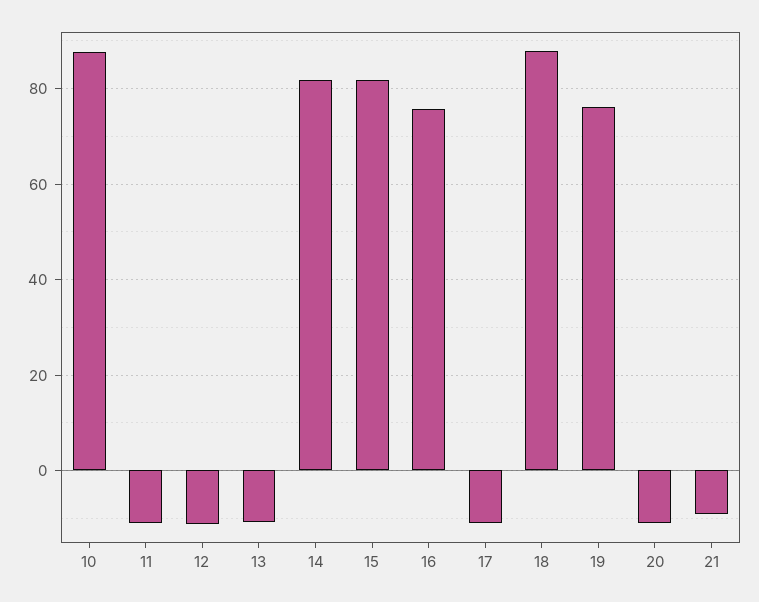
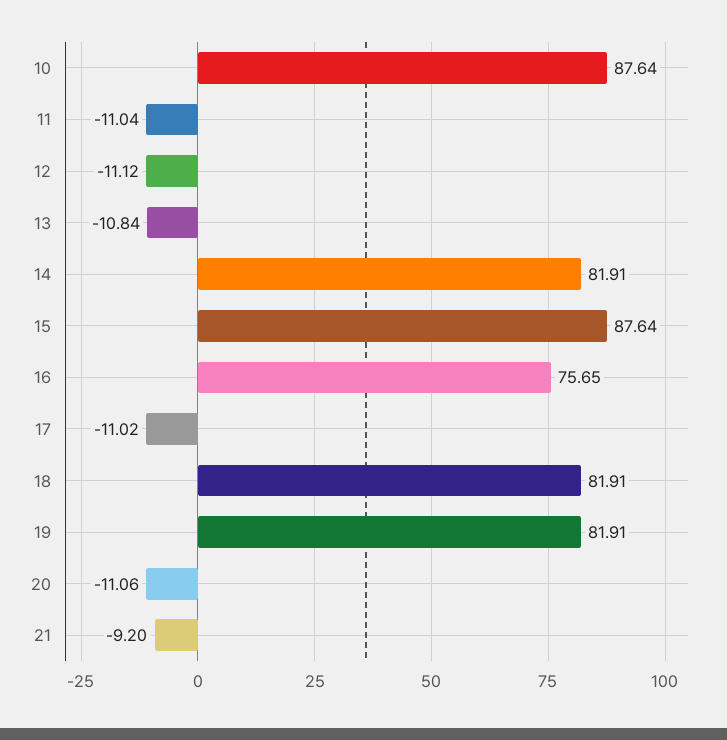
  {
    "10": 87.64,
    "11": -11.04,
    "12": -11.12,
    "13": -10.84,
    "14": 81.91,
-   "15": 82,
+   "15": 87.64,
    "16": 75.65,
    "17": -11.02,
-   "18": 88,
+   "18": 81.91,
-   "19": 76,
+   "19": 81.91,
    "20": -11.06,
    "21": -9.2
  }

